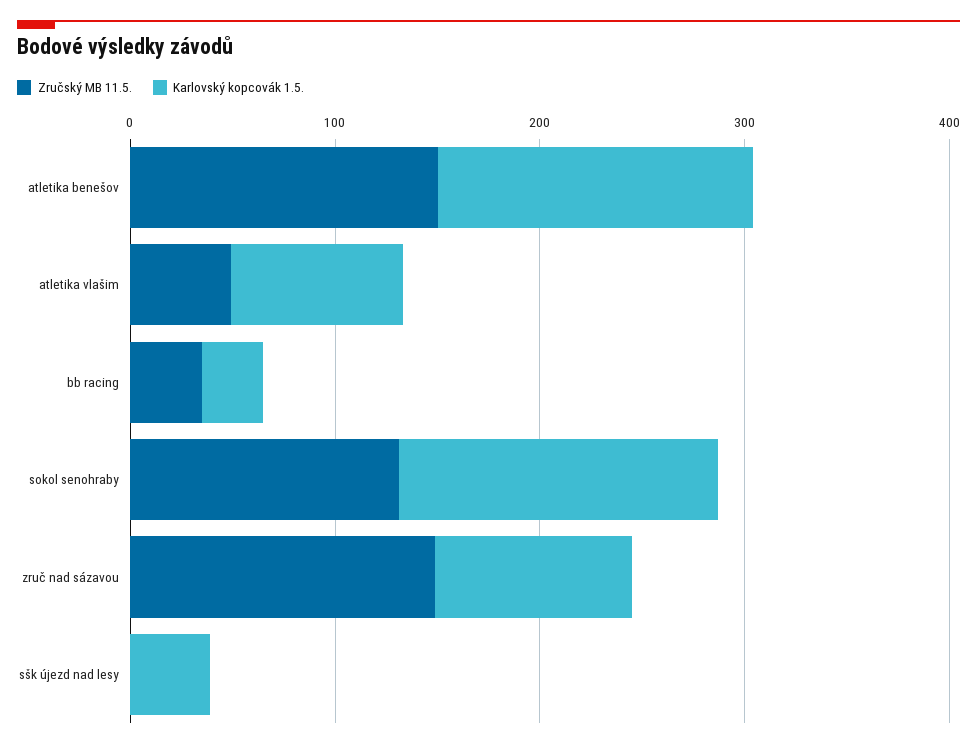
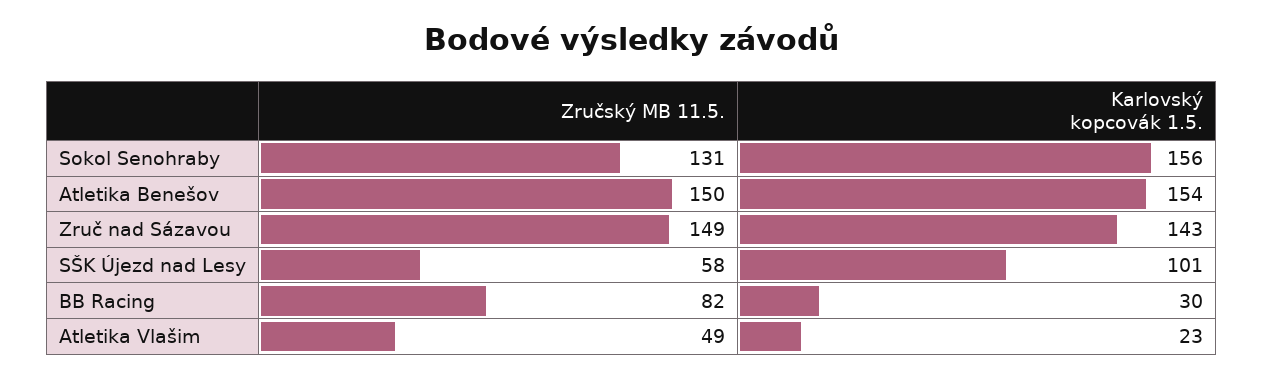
  {
    "Zručský MB 11.5.": {
      "atletika benešov": 150,
      "atletika vlašim": 49,
-     "bb racing": 40,
+     "bb racing": 82,
      "sokol senohraby": 131,
      "zruč nad sázavou": 149,
-     "sšk újezd nad lesy": 0
+     "sšk újezd nad lesy": 58
    },
    "Karlovský kopcovák 1.5.": {
      "atletika benešov": 154,
-     "atletika vlašim": 80,
+     "atletika vlašim": 23,
      "bb racing": 30,
      "sokol senohraby": 156,
-     "zruč nad sázavou": 100,
+     "zruč nad sázavou": 143,
-     "sšk újezd nad lesy": 40
+     "sšk újezd nad lesy": 101
    }
  }

